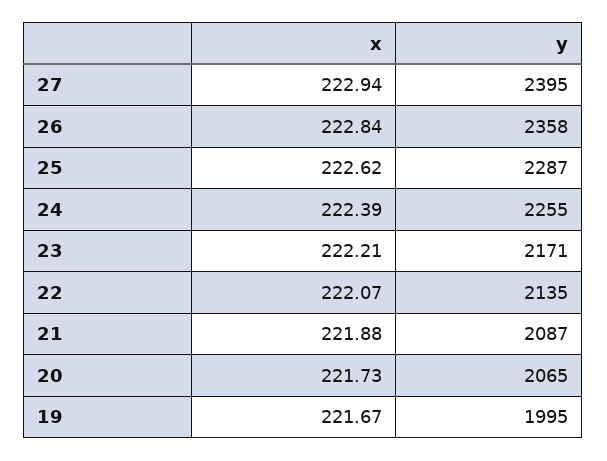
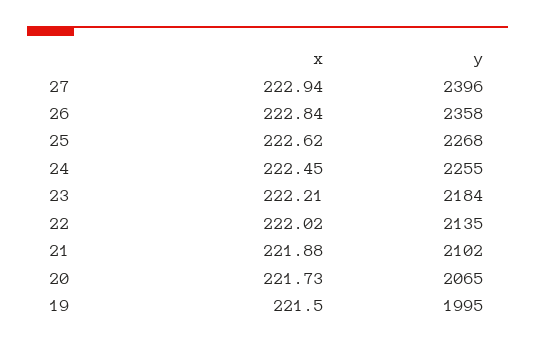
  {
    "x": {
      "27": 222.94,
      "26": 222.84,
      "25": 222.62,
-     "24": 222.39,
+     "24": 222.45,
      "23": 222.21,
-     "22": 222.07,
+     "22": 222.02,
      "21": 221.88,
      "20": 221.73,
-     "19": 221.67
+     "19": 221.5
    },
    "y": {
-     "27": 2395,
+     "27": 2396,
      "26": 2358,
-     "25": 2287,
+     "25": 2268,
      "24": 2255,
-     "23": 2171,
+     "23": 2184,
      "22": 2135,
-     "21": 2087,
+     "21": 2102,
      "20": 2065,
      "19": 1995
    }
  }

